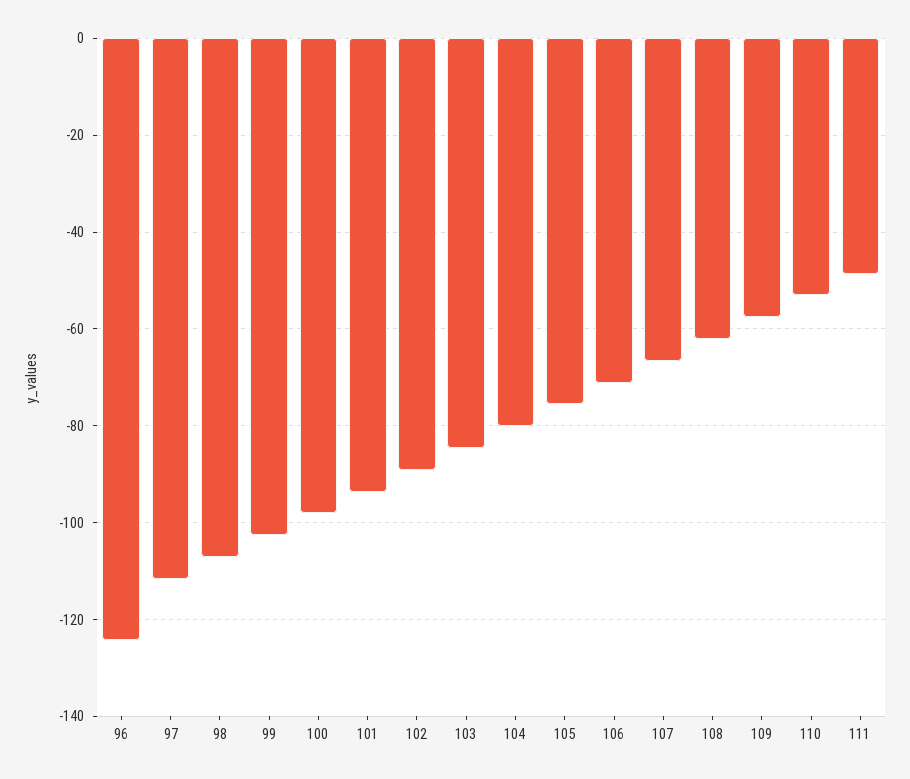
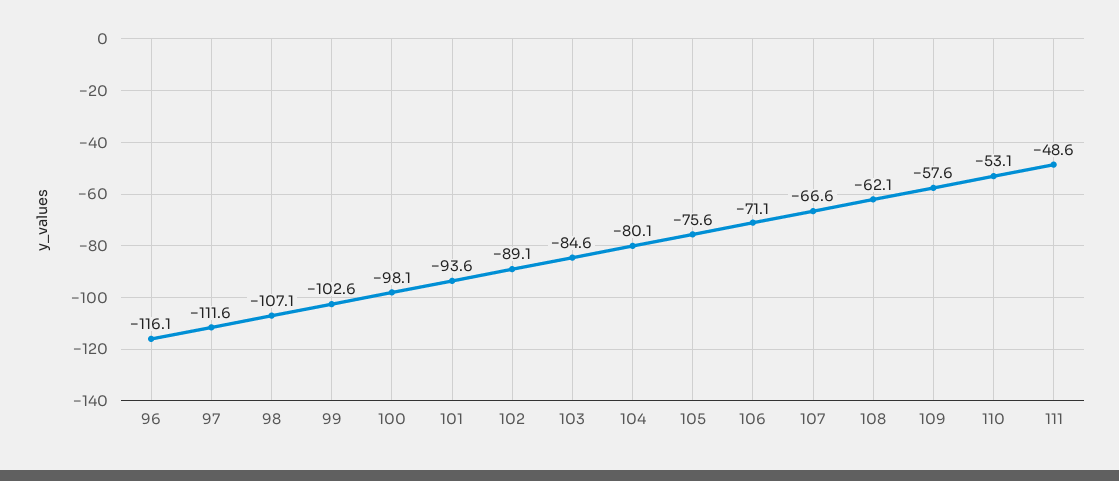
  {
-   "96": -124,
+   "96": -116.1,
    "97": -111.6,
    "98": -107.1,
    "99": -102.6,
    "100": -98.1,
    "101": -93.6,
    "102": -89.1,
    "103": -84.6,
    "104": -80.1,
    "105": -75.6,
    "106": -71.1,
    "107": -66.6,
    "108": -62.1,
    "109": -57.6,
    "110": -53.1,
    "111": -48.6
  }

